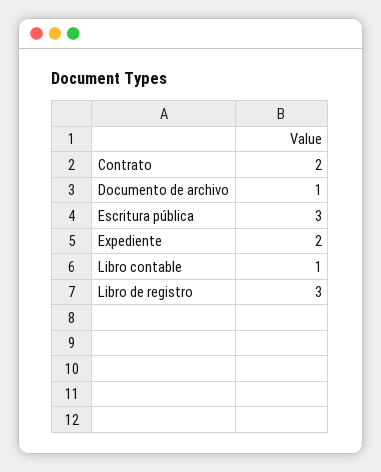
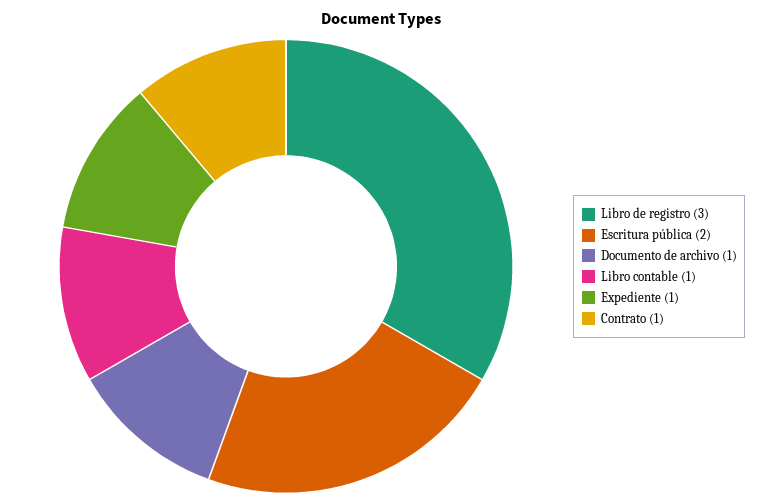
  {
-   "Contrato": 2,
+   "Contrato": 1,
    "Documento de archivo": 1,
-   "Escritura pública": 3,
+   "Escritura pública": 2,
-   "Expediente": 2,
+   "Expediente": 1,
    "Libro contable": 1,
    "Libro de registro": 3
  }

